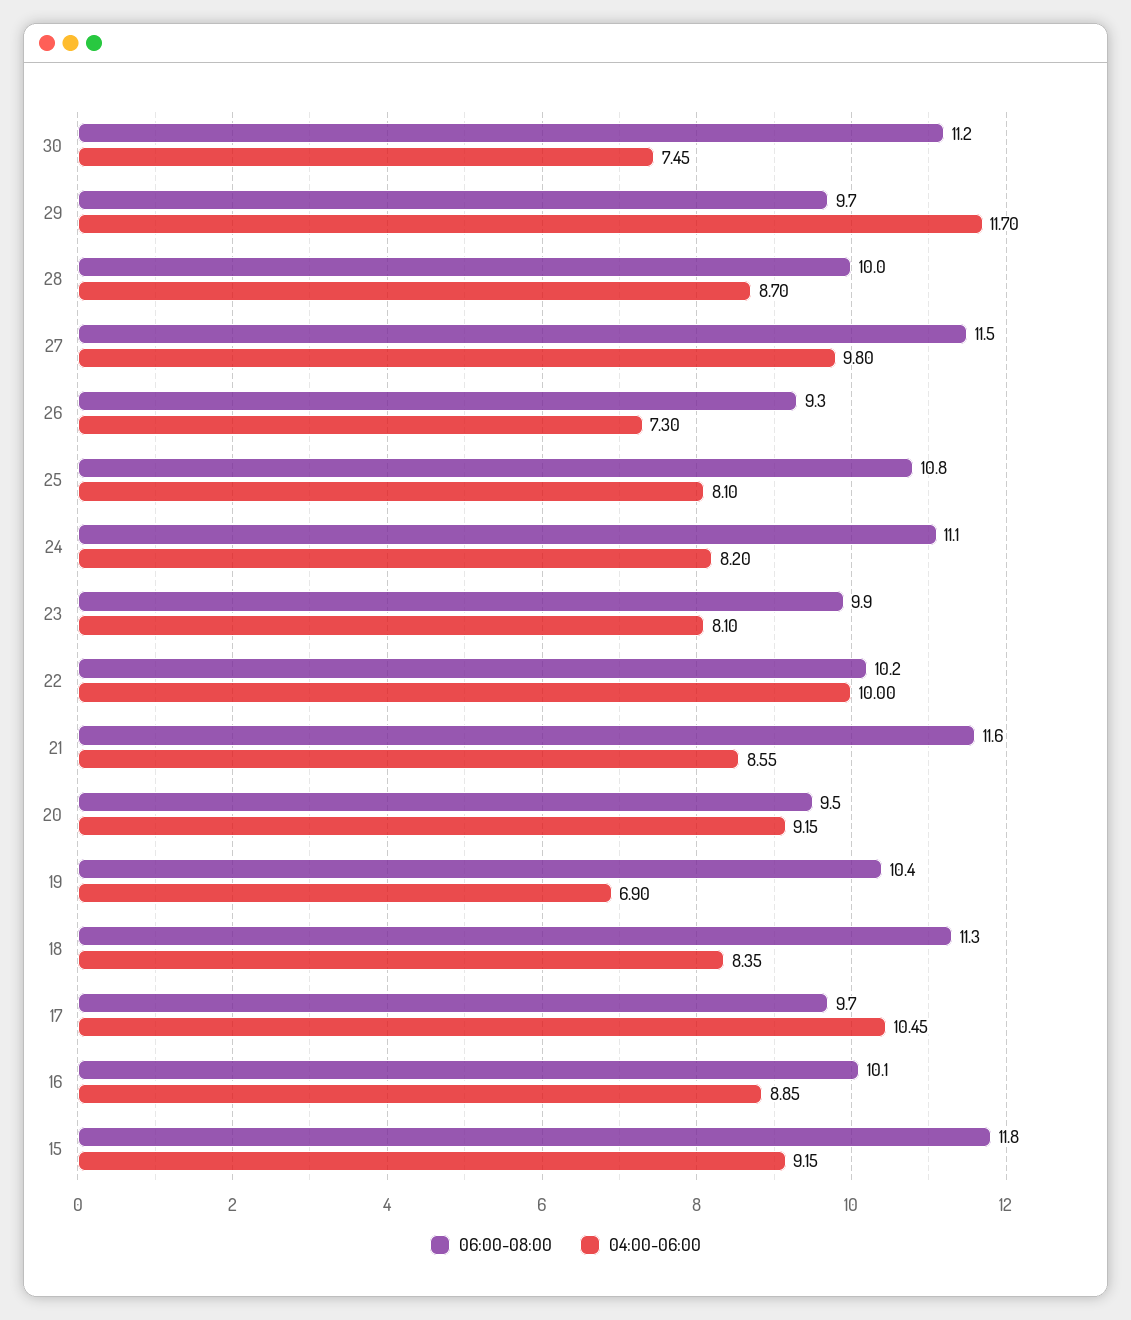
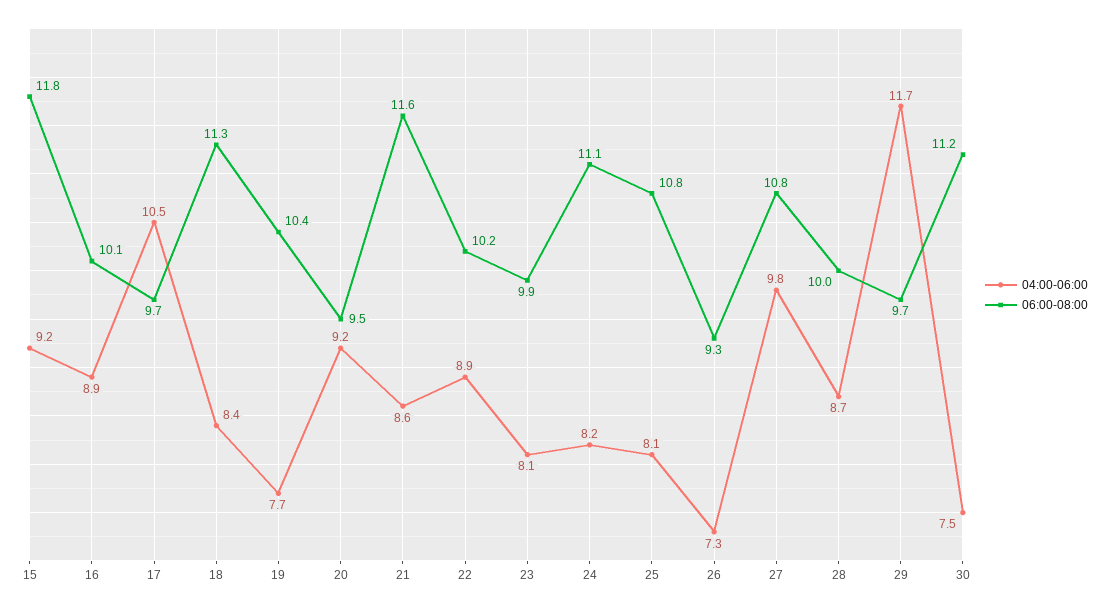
  {
    "06:00-08:00": {
      "30": 11.2,
      "29": 9.7,
      "28": 10,
-     "27": 11.5,
+     "27": 10.8,
      "26": 9.3,
      "25": 10.8,
      "24": 11.1,
      "23": 9.9,
      "22": 10.2,
      "21": 11.6,
      "20": 9.5,
      "19": 10.4,
      "18": 11.3,
      "17": 9.7,
      "16": 10.1,
      "15": 11.8
    },
    "04:00-06:00": {
      "30": 7.45,
      "29": 11.7,
      "28": 8.7,
      "27": 9.8,
      "26": 7.3,
      "25": 8.1,
      "24": 8.2,
      "23": 8.1,
-     "22": 10,
+     "22": 8.9,
      "21": 8.55,
      "20": 9.15,
-     "19": 6.9,
+     "19": 7.7,
      "18": 8.35,
      "17": 10.45,
      "16": 8.85,
      "15": 9.15
    }
  }

